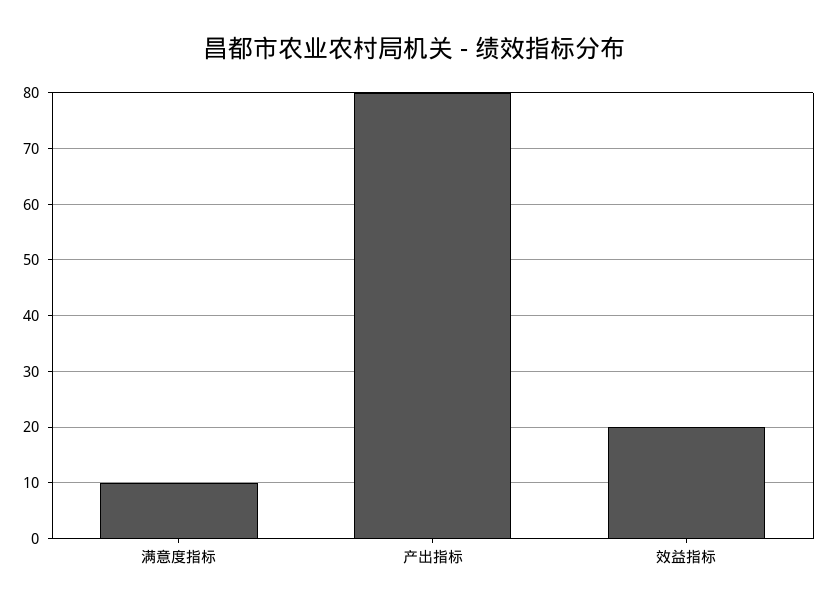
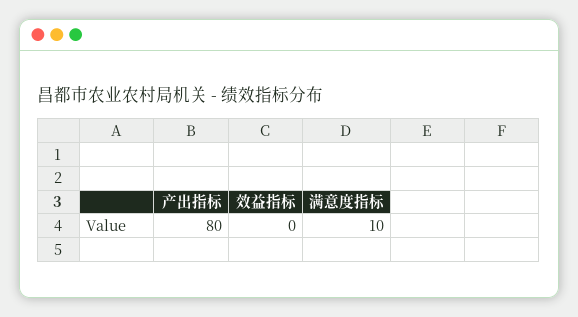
  {
    "满意度指标": 10,
    "产出指标": 80,
-   "效益指标": 20
+   "效益指标": 0
  }

